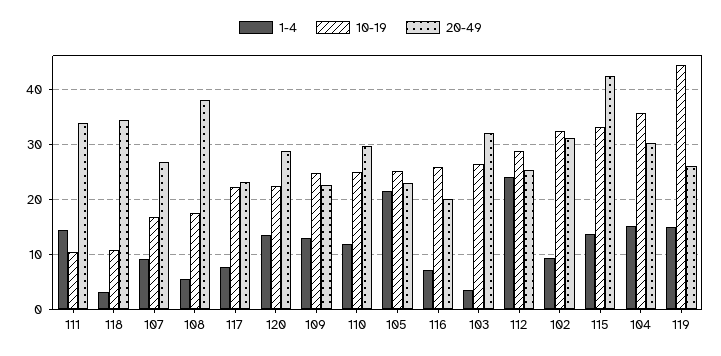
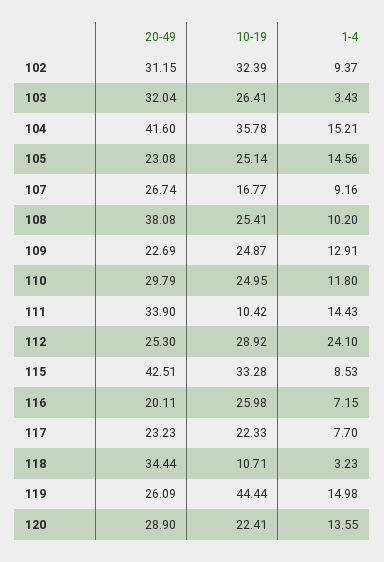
  {
    "1-4": {
      "111": 14.43,
      "118": 3.23,
      "107": 9.16,
-     "108": 6,
+     "108": 10.2,
      "117": 7.7,
      "120": 13.55,
      "109": 12.91,
      "110": 11.8,
-     "105": 22,
+     "105": 14.56,
      "116": 7.15,
      "103": 3.43,
      "112": 24.1,
      "102": 9.37,
-     "115": 14,
+     "115": 8.53,
      "104": 15.21,
      "119": 14.98
    },
    "10-19": {
      "111": 10.42,
      "118": 10.71,
      "107": 16.77,
-     "108": 18,
+     "108": 25.41,
      "117": 22.33,
      "120": 22.41,
      "109": 24.87,
      "110": 24.95,
      "105": 25.14,
      "116": 25.98,
      "103": 26.41,
      "112": 28.92,
      "102": 32.39,
      "115": 33.28,
      "104": 35.78,
      "119": 44.44
    },
    "20-49": {
      "111": 33.9,
      "118": 34.44,
      "107": 26.74,
      "108": 38.08,
      "117": 23.23,
      "120": 28.9,
      "109": 22.69,
      "110": 29.79,
      "105": 23.08,
      "116": 20.11,
      "103": 32.04,
      "112": 25.3,
      "102": 31.15,
      "115": 42.51,
-     "104": 30,
+     "104": 41.6,
      "119": 26.09
    }
  }

